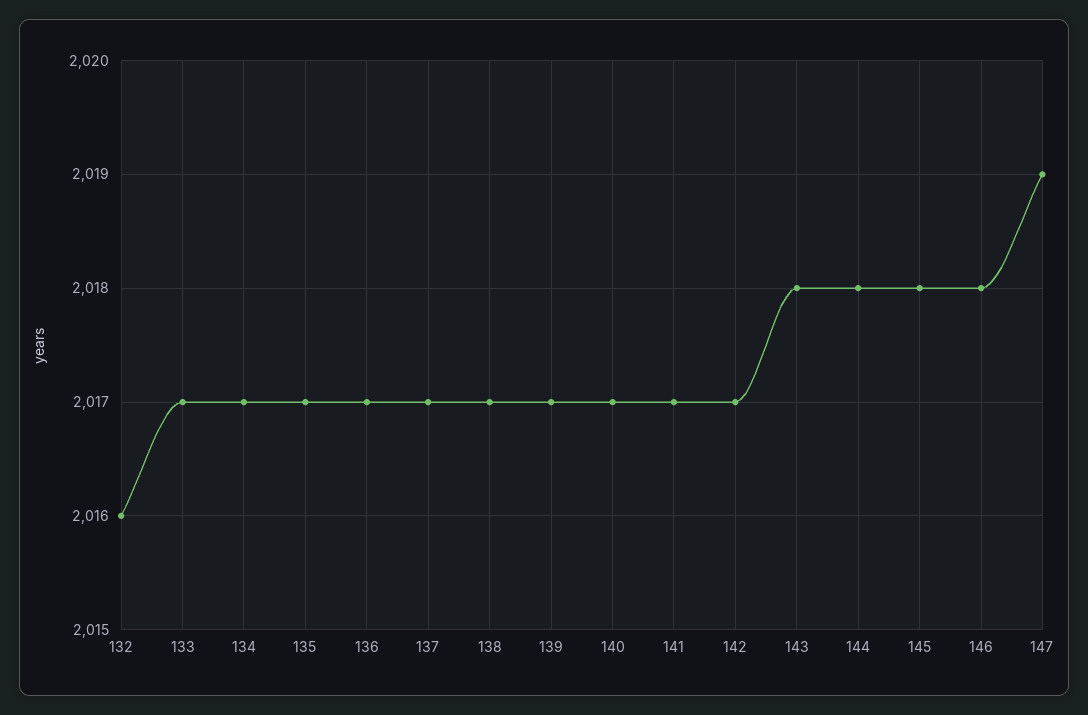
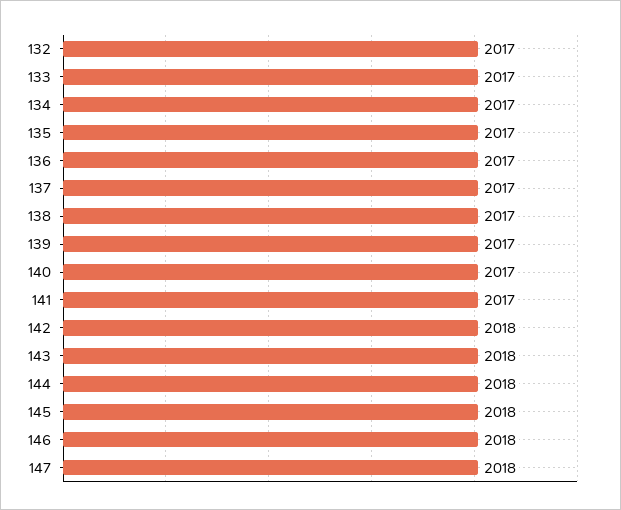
  {
-   "132": 2016,
+   "132": 2017,
    "133": 2017,
    "134": 2017,
    "135": 2017,
    "136": 2017,
    "137": 2017,
    "138": 2017,
    "139": 2017,
    "140": 2017,
    "141": 2017,
-   "142": 2017,
+   "142": 2018,
    "143": 2018,
    "144": 2018,
    "145": 2018,
    "146": 2018,
-   "147": 2019
+   "147": 2018
  }

